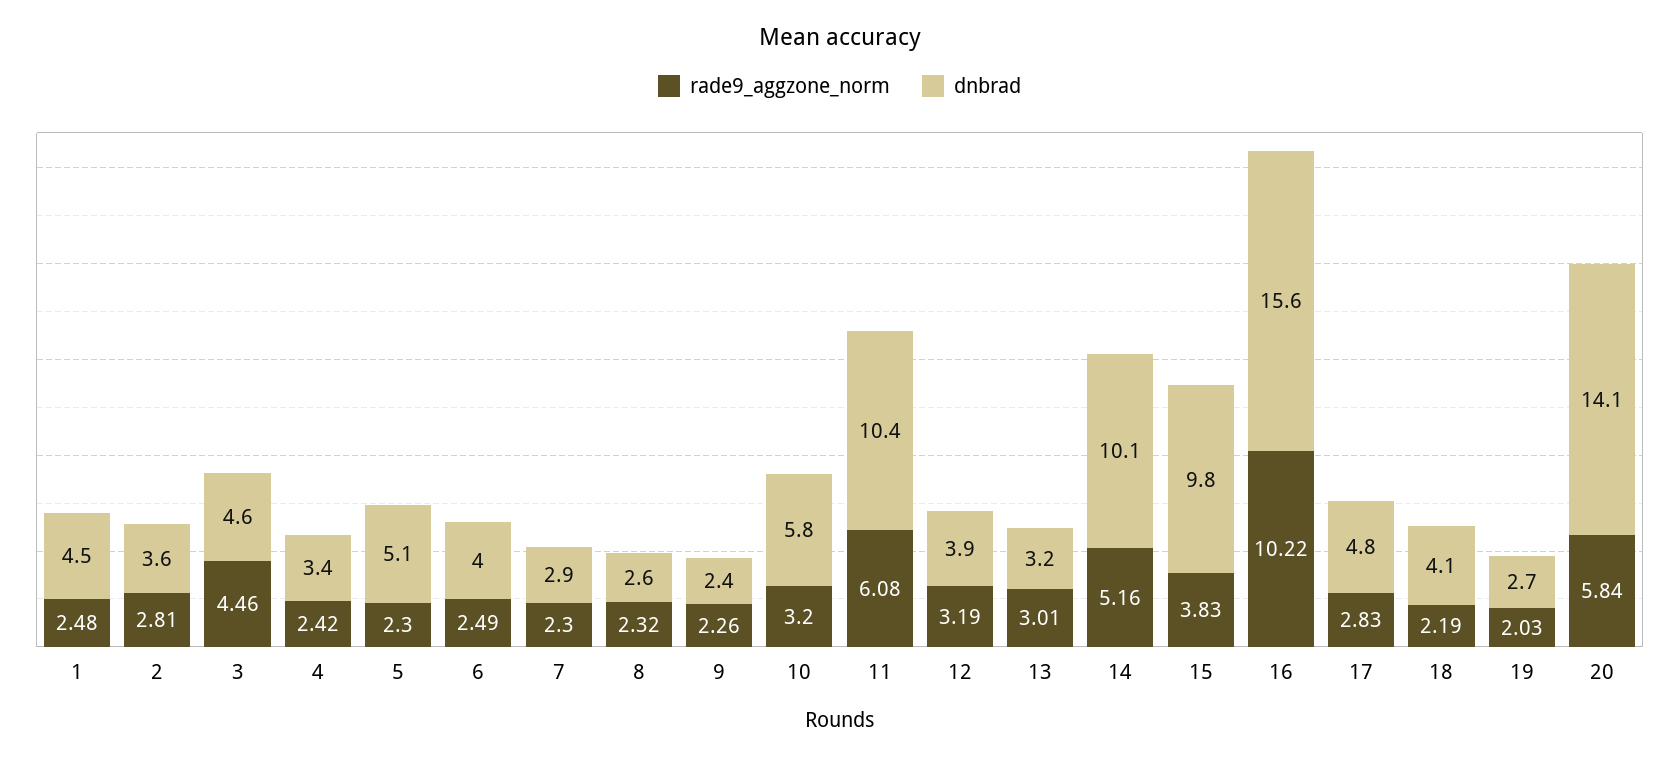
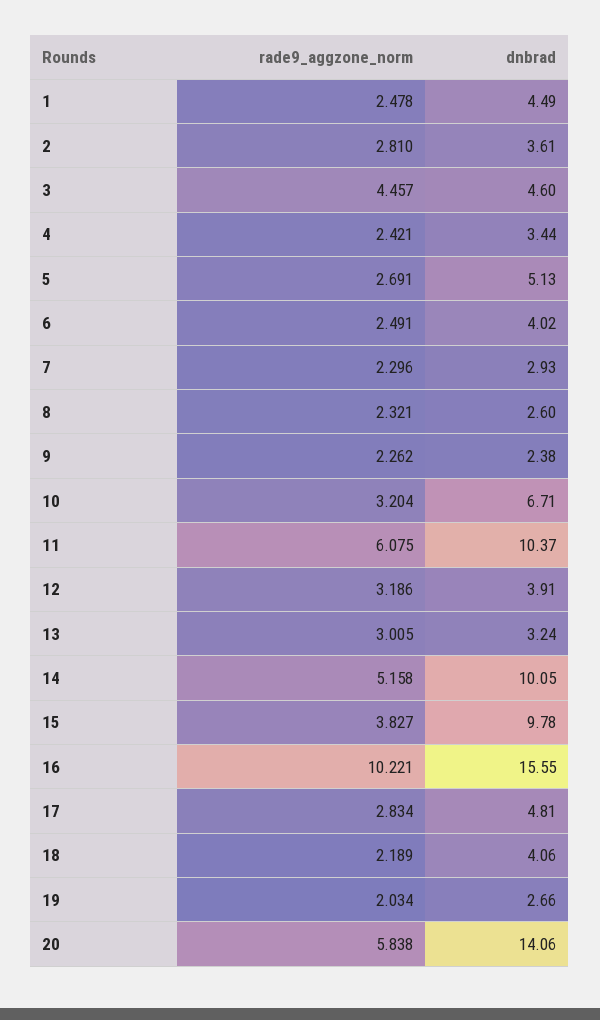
  {
    "rade9_aggzone_norm": {
      "1": 2.478,
      "2": 2.81,
      "3": 4.457,
      "4": 2.421,
-     "5": 2.3,
+     "5": 2.691,
      "6": 2.491,
      "7": 2.296,
      "8": 2.321,
      "9": 2.262,
      "10": 3.204,
      "11": 6.075,
      "12": 3.186,
      "13": 3.005,
      "14": 5.158,
      "15": 3.827,
      "16": 10.221,
      "17": 2.834,
      "18": 2.189,
      "19": 2.034,
      "20": 5.838
    },
    "dnbrad": {
      "1": 4.49,
      "2": 3.61,
      "3": 4.6,
      "4": 3.44,
      "5": 5.13,
      "6": 4.02,
      "7": 2.93,
      "8": 2.6,
      "9": 2.38,
-     "10": 5.8,
+     "10": 6.71,
      "11": 10.37,
      "12": 3.91,
      "13": 3.24,
      "14": 10.05,
      "15": 9.78,
      "16": 15.55,
      "17": 4.81,
      "18": 4.06,
      "19": 2.66,
      "20": 14.06
    }
  }

